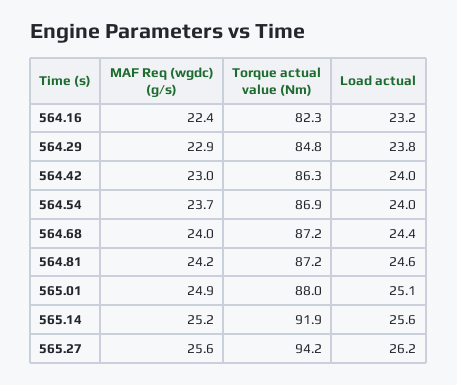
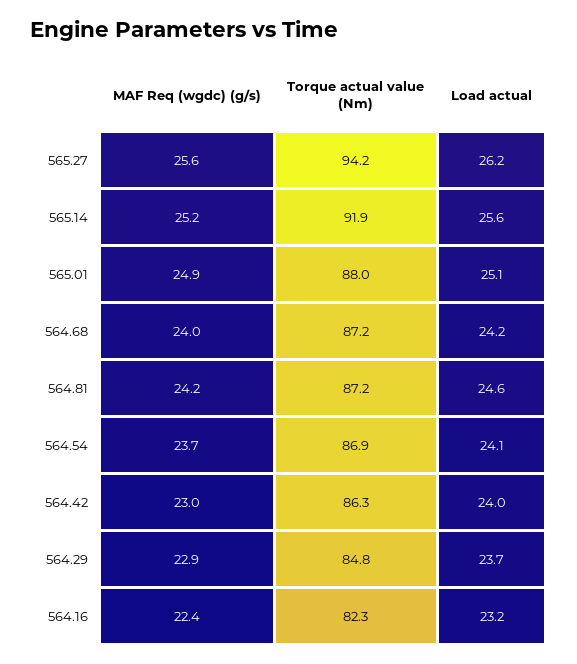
  {
    "MAF Req (wgdc) (g/s)": {
      "564.16": 22.4,
      "564.29": 22.9,
      "564.42": 23,
      "564.54": 23.7,
      "564.68": 24,
      "564.81": 24.2,
      "565.01": 24.9,
      "565.14": 25.2,
      "565.27": 25.6
    },
    "Torque actual value (Nm)": {
      "564.16": 82.3,
      "564.29": 84.8,
      "564.42": 86.3,
      "564.54": 86.9,
      "564.68": 87.2,
      "564.81": 87.2,
      "565.01": 88,
      "565.14": 91.9,
      "565.27": 94.2
    },
    "Load actual": {
      "564.16": 23.2,
-     "564.29": 23.8,
+     "564.29": 23.7,
      "564.42": 24,
-     "564.54": 24,
+     "564.54": 24.1,
-     "564.68": 24.4,
+     "564.68": 24.2,
      "564.81": 24.6,
      "565.01": 25.1,
      "565.14": 25.6,
      "565.27": 26.2
    }
  }

